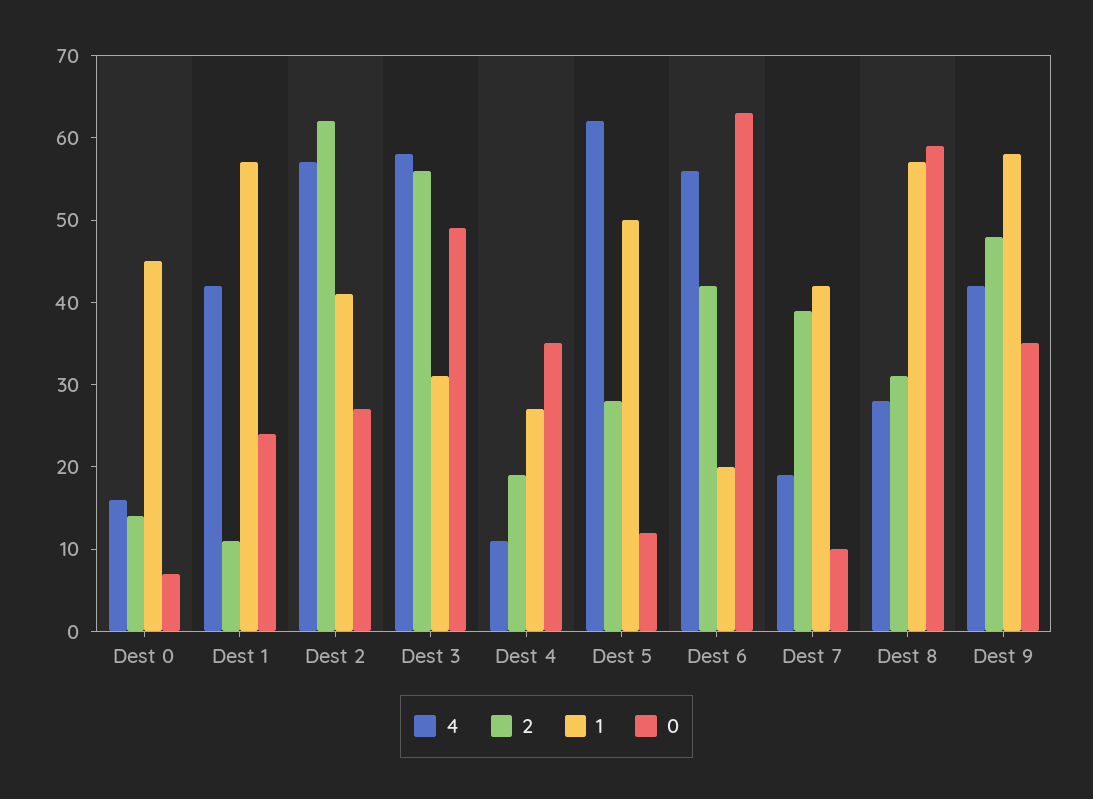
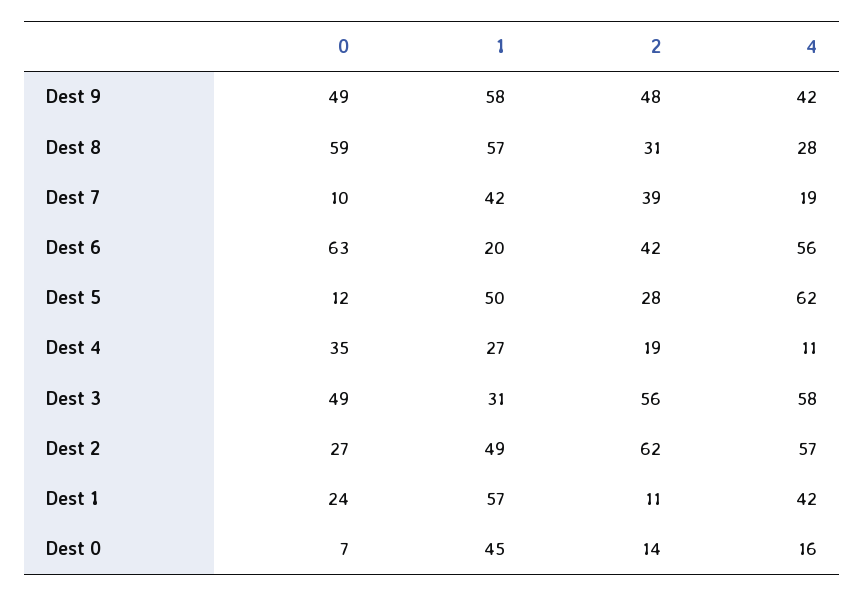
  {
    "4": {
      "Dest 0": 16,
      "Dest 1": 42,
      "Dest 2": 57,
      "Dest 3": 58,
      "Dest 4": 11,
      "Dest 5": 62,
      "Dest 6": 56,
      "Dest 7": 19,
      "Dest 8": 28,
      "Dest 9": 42
    },
    "2": {
      "Dest 0": 14,
      "Dest 1": 11,
      "Dest 2": 62,
      "Dest 3": 56,
      "Dest 4": 19,
      "Dest 5": 28,
      "Dest 6": 42,
      "Dest 7": 39,
      "Dest 8": 31,
      "Dest 9": 48
    },
    "1": {
      "Dest 0": 45,
      "Dest 1": 57,
-     "Dest 2": 41,
+     "Dest 2": 49,
      "Dest 3": 31,
      "Dest 4": 27,
      "Dest 5": 50,
      "Dest 6": 20,
      "Dest 7": 42,
      "Dest 8": 57,
      "Dest 9": 58
    },
    "0": {
      "Dest 0": 7,
      "Dest 1": 24,
      "Dest 2": 27,
      "Dest 3": 49,
      "Dest 4": 35,
      "Dest 5": 12,
      "Dest 6": 63,
      "Dest 7": 10,
      "Dest 8": 59,
-     "Dest 9": 35
+     "Dest 9": 49
    }
  }

